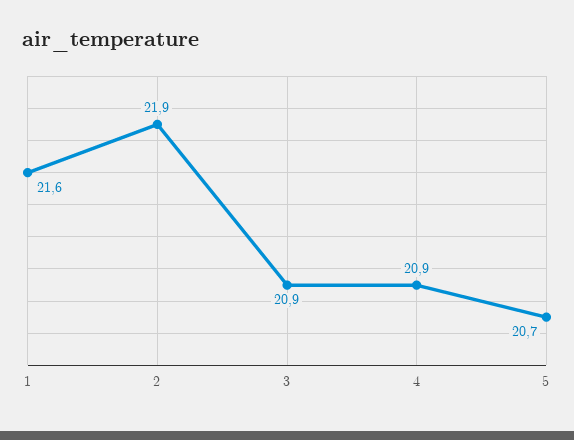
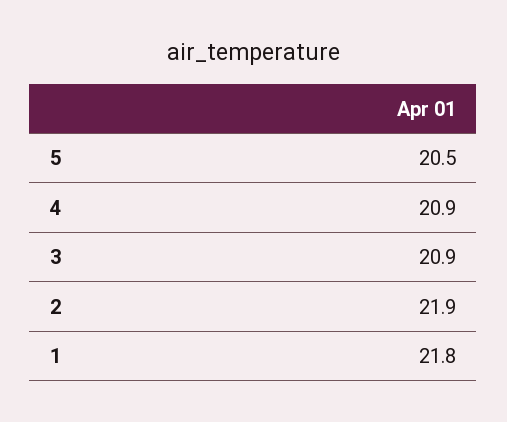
  {
-   "1": 21.6,
+   "1": 21.8,
    "2": 21.9,
    "3": 20.9,
    "4": 20.9,
-   "5": 20.7
+   "5": 20.5
  }

